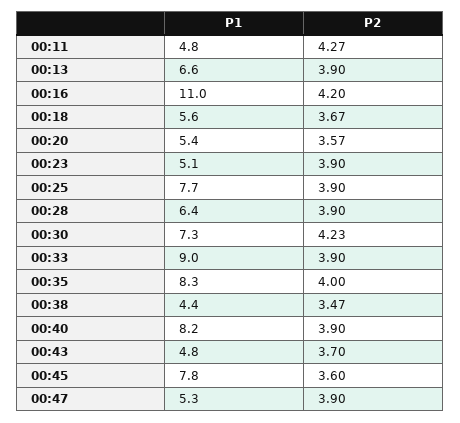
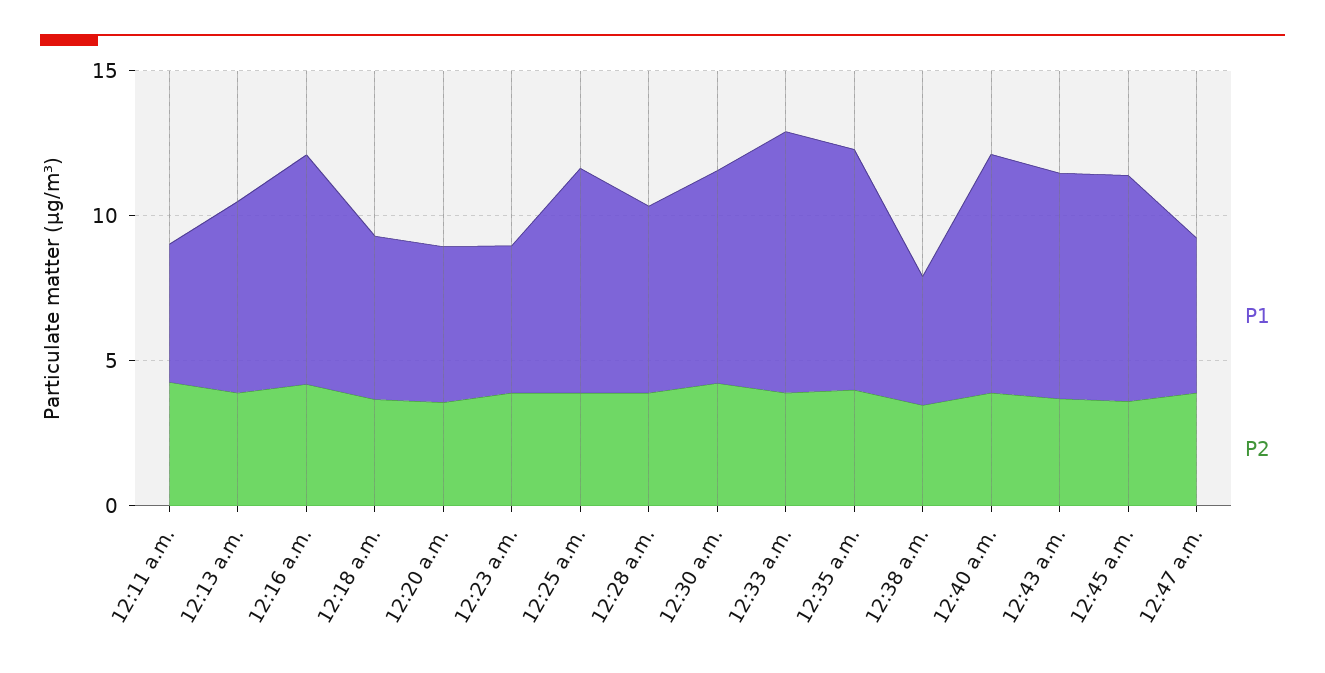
  {
    "P1": {
      "00:11": 4.8,
      "00:13": 6.6,
-     "00:16": 11,
+     "00:16": 8,
      "00:18": 5.6,
      "00:20": 5.4,
      "00:23": 5.1,
      "00:25": 7.7,
      "00:28": 6.4,
      "00:30": 7.3,
      "00:33": 9,
      "00:35": 8.3,
      "00:38": 4.4,
      "00:40": 8.2,
-     "00:43": 4.8,
+     "00:43": 8,
      "00:45": 7.8,
      "00:47": 5.3
    },
    "P2": {
      "00:11": 4.27,
      "00:13": 3.9,
      "00:16": 4.2,
      "00:18": 3.67,
      "00:20": 3.57,
      "00:23": 3.9,
      "00:25": 3.9,
      "00:28": 3.9,
      "00:30": 4.23,
      "00:33": 3.9,
      "00:35": 4,
      "00:38": 3.47,
      "00:40": 3.9,
      "00:43": 3.7,
      "00:45": 3.6,
      "00:47": 3.9
    }
  }

